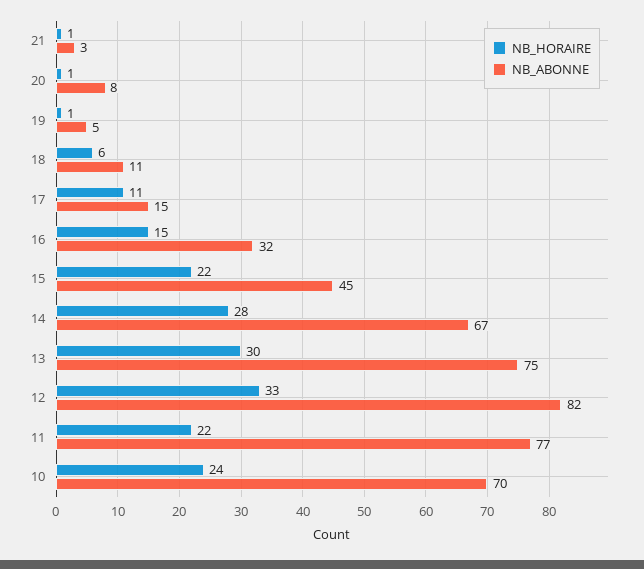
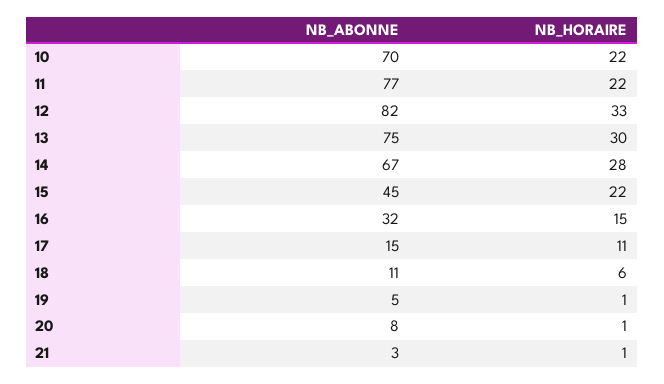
  {
    "NB_HORAIRE": {
      "21": 1,
      "20": 1,
      "19": 1,
      "18": 6,
      "17": 11,
      "16": 15,
      "15": 22,
      "14": 28,
      "13": 30,
      "12": 33,
      "11": 22,
-     "10": 24
+     "10": 22
    },
    "NB_ABONNE": {
      "21": 3,
      "20": 8,
      "19": 5,
      "18": 11,
      "17": 15,
      "16": 32,
      "15": 45,
      "14": 67,
      "13": 75,
      "12": 82,
      "11": 77,
      "10": 70
    }
  }

